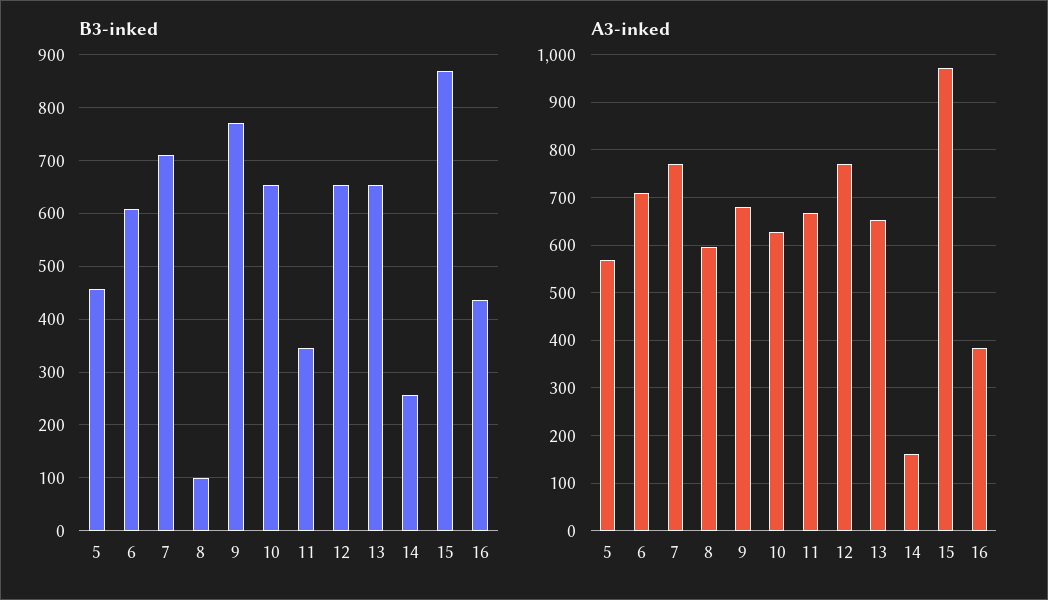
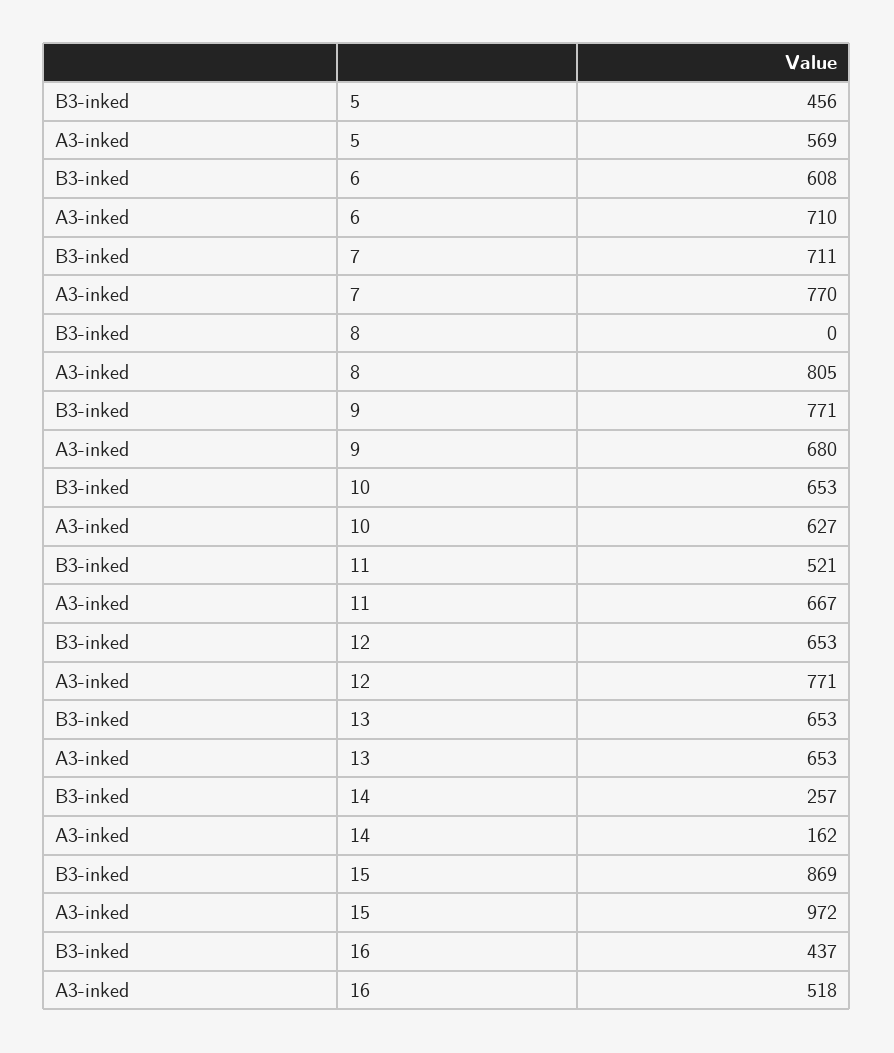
  {
    "B3-inked": {
      "5": 456,
      "6": 608,
      "7": 711,
-     "8": 100,
+     "8": 0,
      "9": 771,
      "10": 653,
-     "11": 340,
+     "11": 521,
      "12": 653,
      "13": 653,
      "14": 257,
      "15": 869,
      "16": 437
    },
    "A3-inked": {
      "5": 569,
      "6": 710,
      "7": 770,
-     "8": 600,
+     "8": 805,
      "9": 680,
      "10": 627,
      "11": 667,
      "12": 771,
      "13": 653,
      "14": 162,
      "15": 972,
-     "16": 380
+     "16": 518
    }
  }

